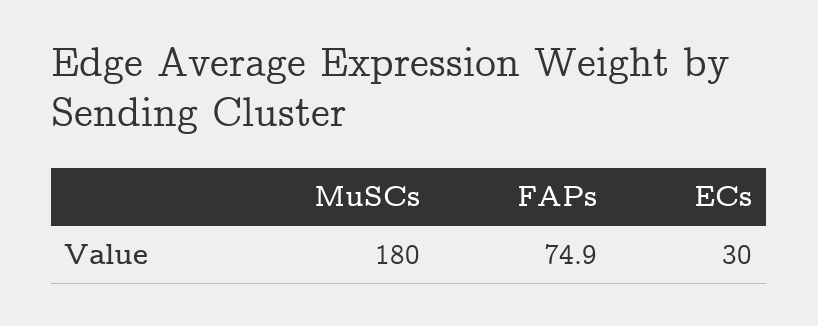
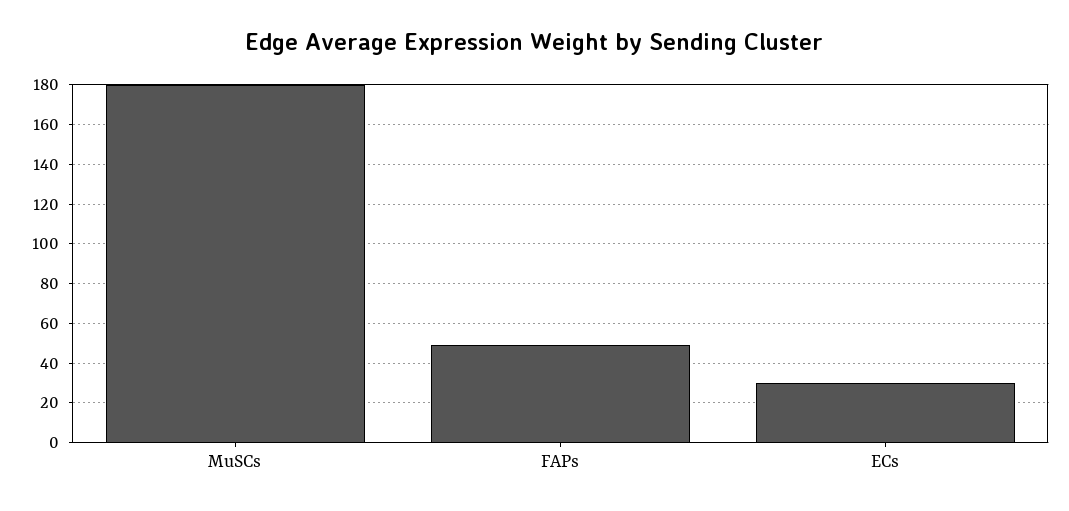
  {
    "MuSCs": 180,
-   "FAPs": 74.9,
+   "FAPs": 50,
    "ECs": 30
  }

